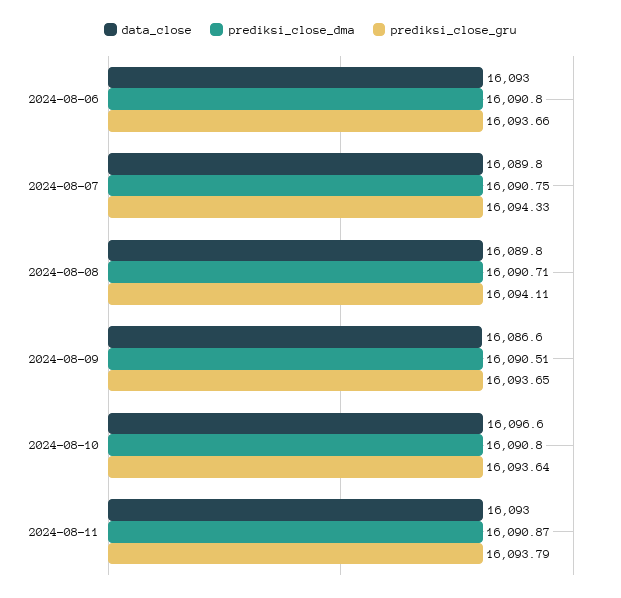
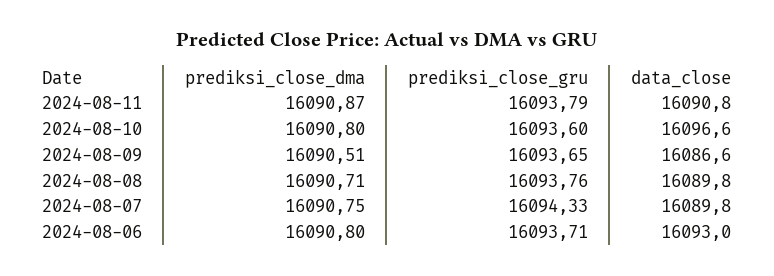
  {
    "data_close": {
      "2024-08-06": 16093,
      "2024-08-07": 16089.8,
      "2024-08-08": 16089.8,
      "2024-08-09": 16086.6,
      "2024-08-10": 16096.6,
-     "2024-08-11": 16093
+     "2024-08-11": 16090.8
    },
    "prediksi_close_dma": {
      "2024-08-06": 16090.8,
      "2024-08-07": 16090.75,
      "2024-08-08": 16090.71,
      "2024-08-09": 16090.51,
      "2024-08-10": 16090.8,
      "2024-08-11": 16090.87
    },
    "prediksi_close_gru": {
-     "2024-08-06": 16093.66,
+     "2024-08-06": 16093.71,
      "2024-08-07": 16094.33,
-     "2024-08-08": 16094.11,
+     "2024-08-08": 16093.76,
      "2024-08-09": 16093.65,
-     "2024-08-10": 16093.64,
+     "2024-08-10": 16093.6,
      "2024-08-11": 16093.79
    }
  }

